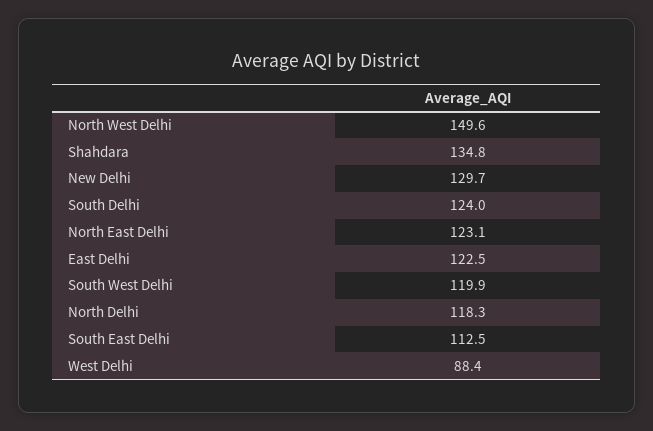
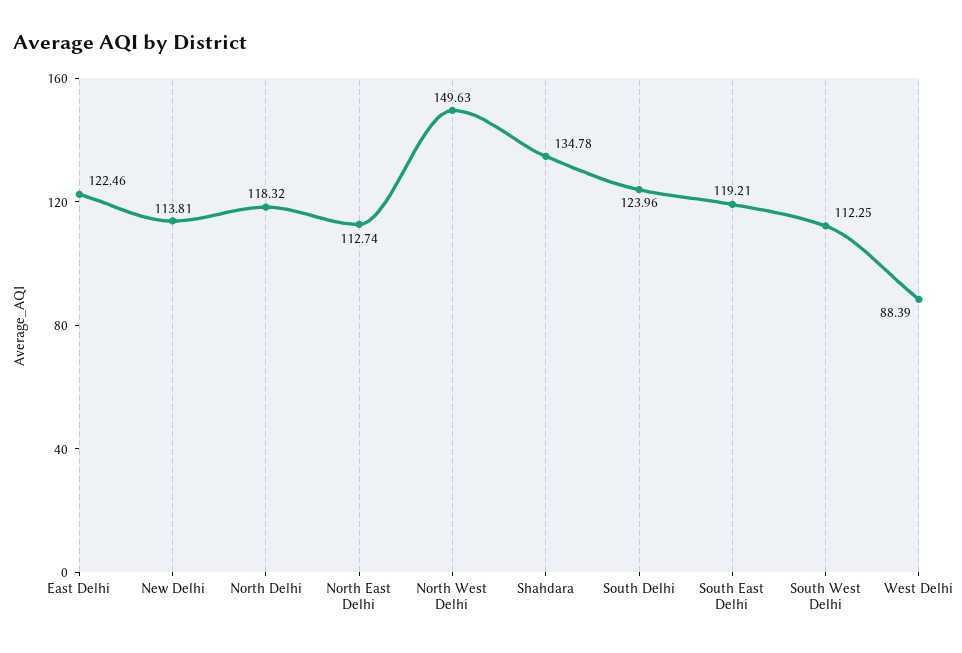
  {
    "North West Delhi": 149.63,
    "Shahdara": 134.78,
-   "New Delhi": 129.7,
+   "New Delhi": 113.81,
    "South Delhi": 123.96,
-   "North East Delhi": 123.1,
+   "North East Delhi": 112.74,
    "East Delhi": 122.46,
-   "South West Delhi": 119.9,
+   "South West Delhi": 112.25,
    "North Delhi": 118.32,
-   "South East Delhi": 112.5,
+   "South East Delhi": 119.21,
    "West Delhi": 88.39
  }

